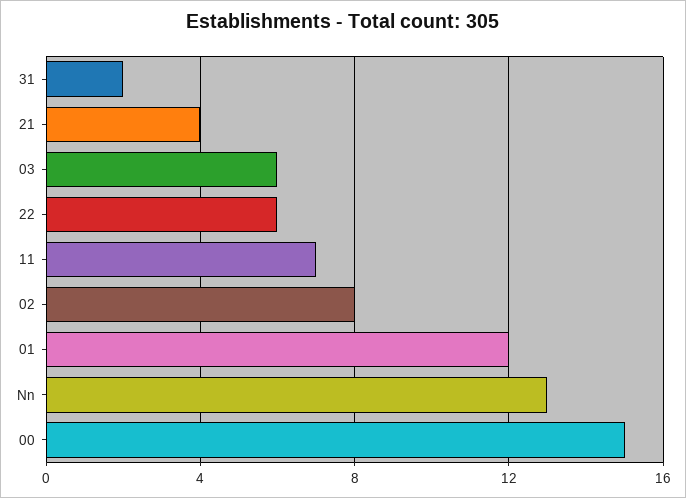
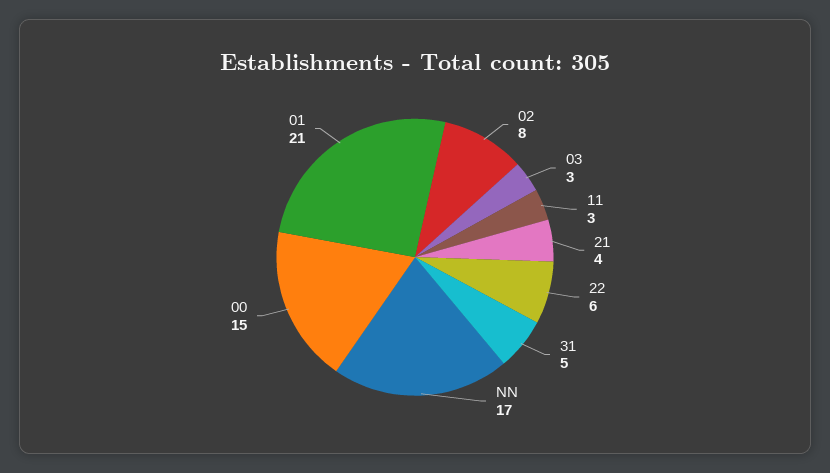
  {
-   "31": 2,
+   "31": 5,
    "21": 4,
-   "03": 6,
+   "03": 3,
    "22": 6,
-   "11": 7,
+   "11": 3,
    "02": 8,
-   "01": 12,
+   "01": 21,
-   "Nn": 13,
+   "Nn": 17,
    "00": 15
  }

